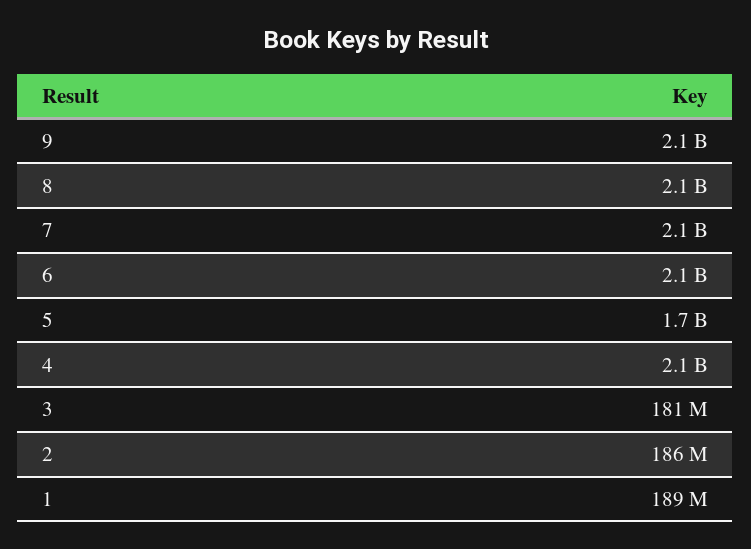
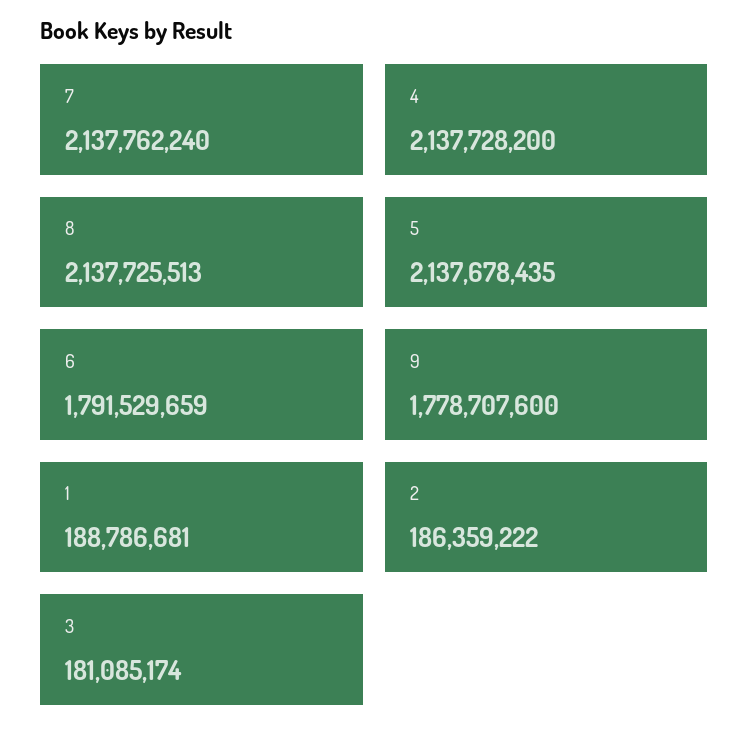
  {
-   "9": 2100000000,
+   "9": 1778707600,
    "8": 2137725513,
    "7": 2137762240,
-   "6": 2100000000,
+   "6": 1791529659,
-   "5": 1700000000,
+   "5": 2137678435,
    "4": 2137728200,
    "3": 181085174,
    "2": 186359222,
    "1": 188786681
  }

